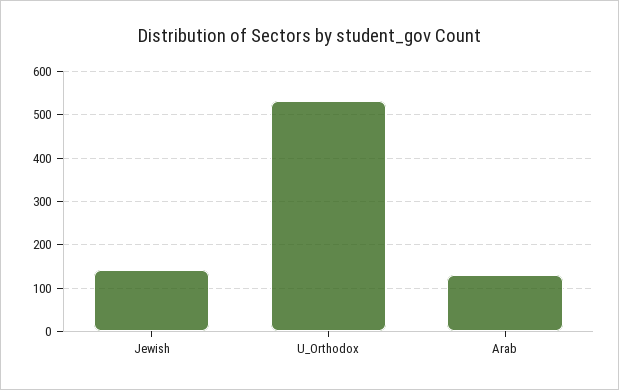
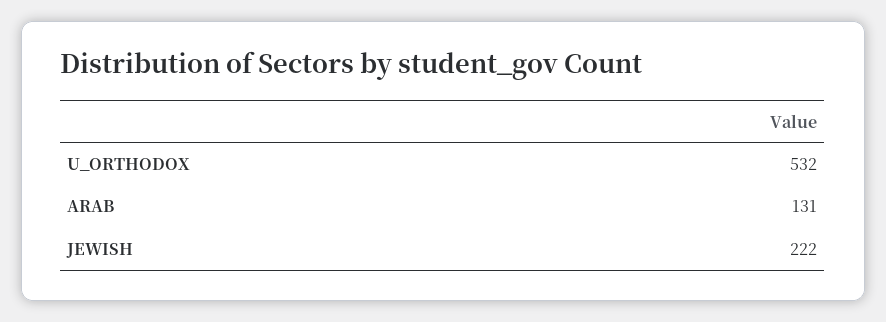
  {
-   "Jewish": 140,
+   "Jewish": 222,
    "U_Orthodox": 532,
    "Arab": 131
  }

